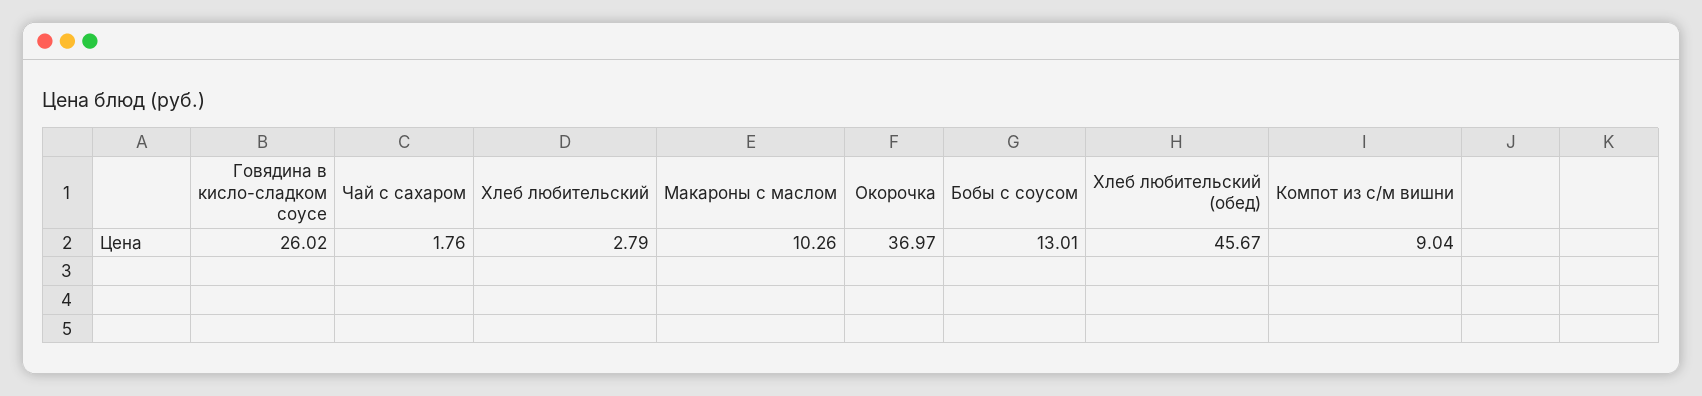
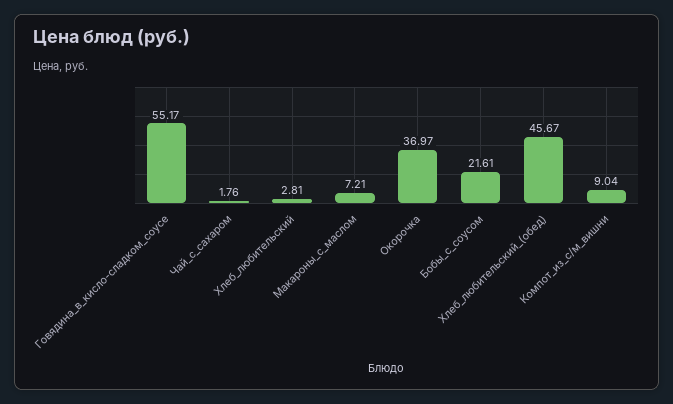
  {
-   "Говядина в кисло-сладком соусе": 26.02,
+   "Говядина в кисло-сладком соусе": 55.17,
    "Чай с сахаром": 1.76,
-   "Хлеб любительский": 2.79,
+   "Хлеб любительский": 2.81,
-   "Макароны с маслом": 10.26,
+   "Макароны с маслом": 7.21,
    "Окорочка": 36.97,
-   "Бобы с соусом": 13.01,
+   "Бобы с соусом": 21.61,
    "Хлеб любительский (обед)": 45.67,
    "Компот из с/м вишни": 9.04
  }

